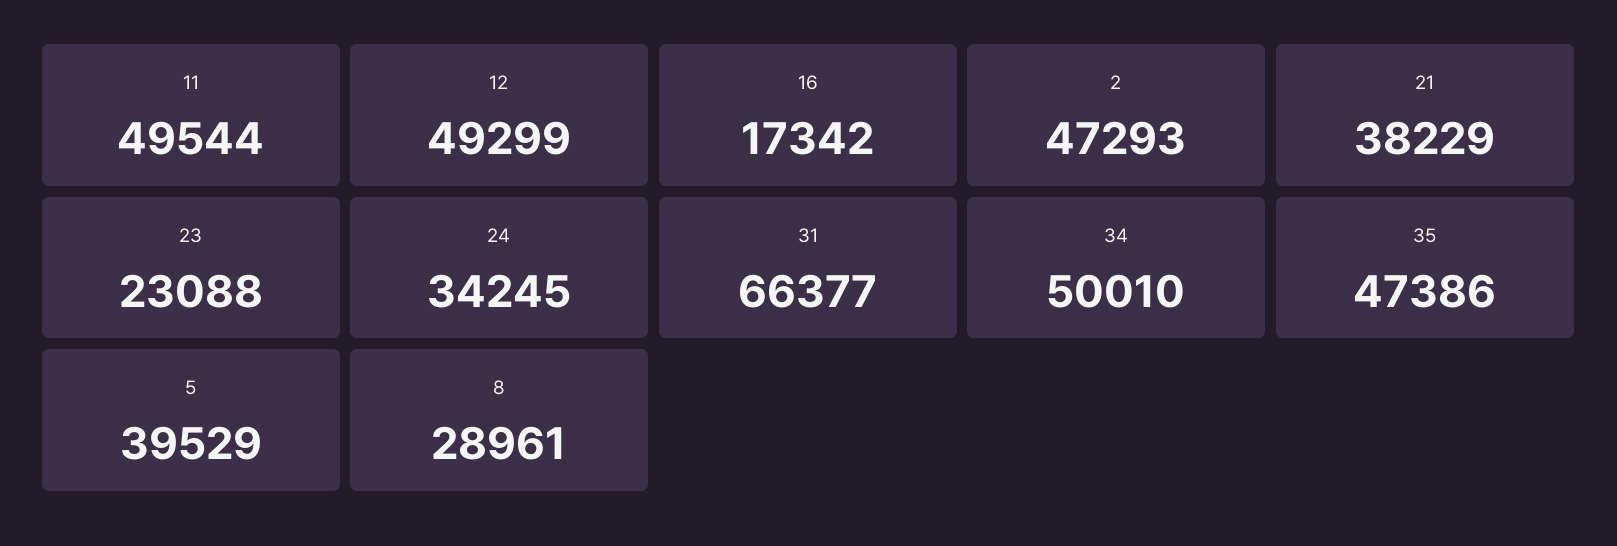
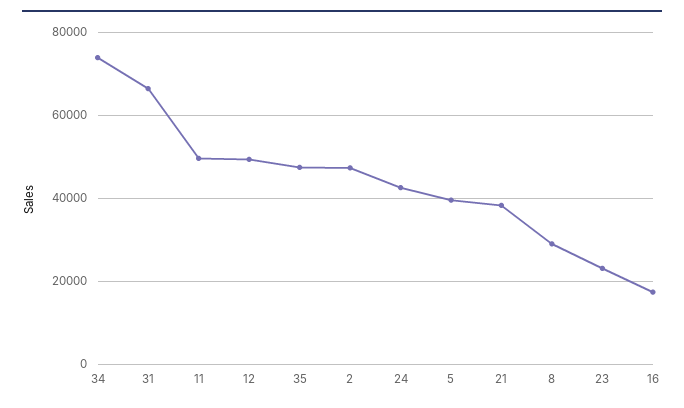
  {
    "11": 49544,
    "12": 49299,
    "16": 17342,
    "2": 47293,
    "21": 38229,
    "23": 23088,
-   "24": 34245,
+   "24": 42000,
    "31": 66377,
-   "34": 50010,
+   "34": 74000,
    "35": 47386,
    "5": 39529,
    "8": 28961
  }

